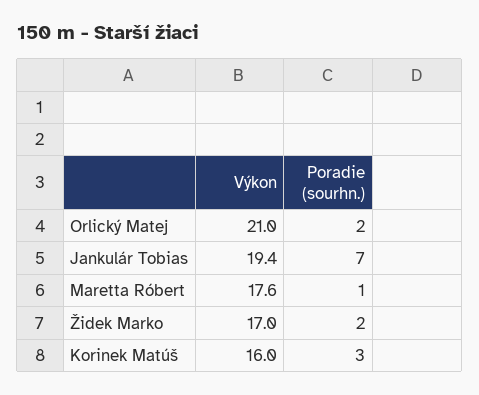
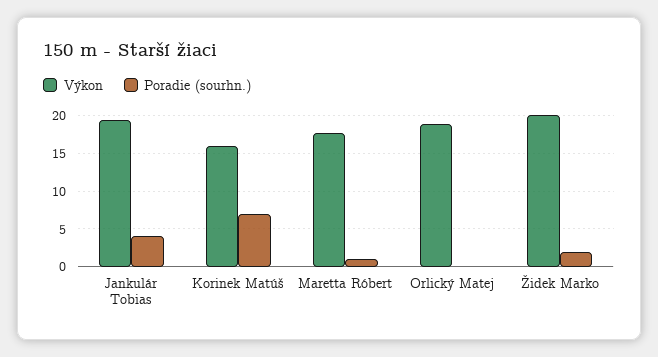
  {
    "Výkon": {
-     "Orlický Matej": 21,
+     "Orlický Matej": 19,
      "Jankulár Tobias": 19.4,
      "Maretta Róbert": 17.6,
-     "Židek Marko": 17,
+     "Židek Marko": 20,
      "Korinek Matúš": 16
    },
    "Poradie (sourhn.)": {
-     "Orlický Matej": 2,
+     "Orlický Matej": 0,
-     "Jankulár Tobias": 7,
+     "Jankulár Tobias": 4,
      "Maretta Róbert": 1,
      "Židek Marko": 2,
-     "Korinek Matúš": 3
+     "Korinek Matúš": 7
    }
  }

